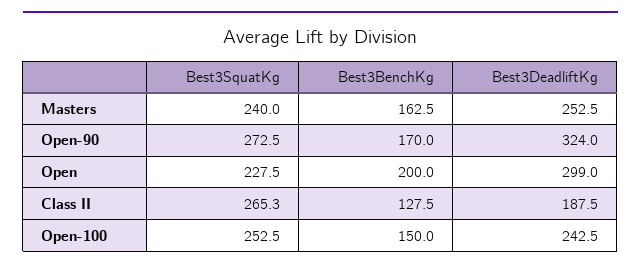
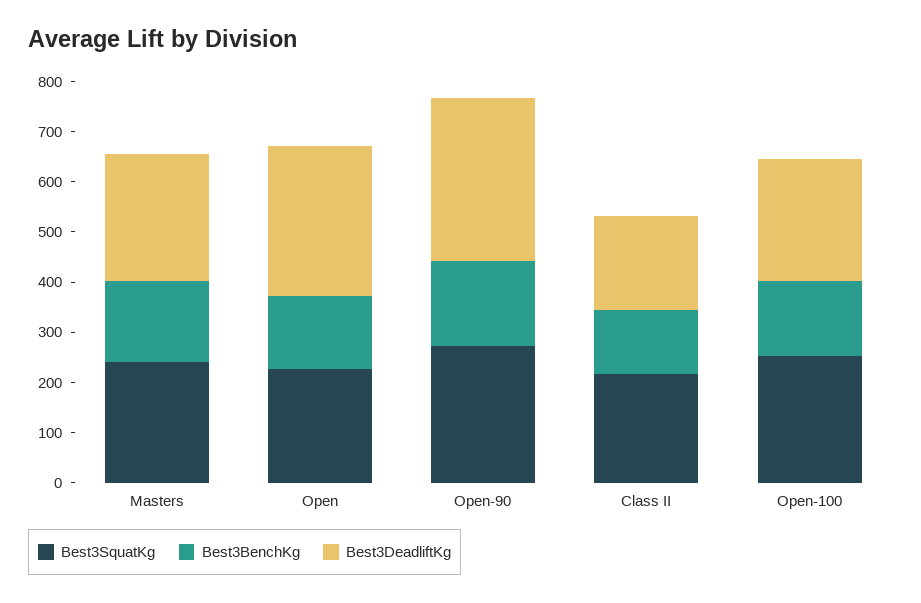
  {
    "Best3SquatKg": {
      "Masters": 240,
      "Open-90": 272.5,
      "Open": 227.5,
-     "Class II": 265.3,
+     "Class II": 220,
      "Open-100": 252.5
    },
    "Best3BenchKg": {
      "Masters": 162.5,
      "Open-90": 170,
-     "Open": 200,
+     "Open": 140,
      "Class II": 127.5,
      "Open-100": 150
    },
    "Best3DeadliftKg": {
      "Masters": 252.5,
      "Open-90": 324,
      "Open": 299,
      "Class II": 187.5,
      "Open-100": 242.5
    }
  }

